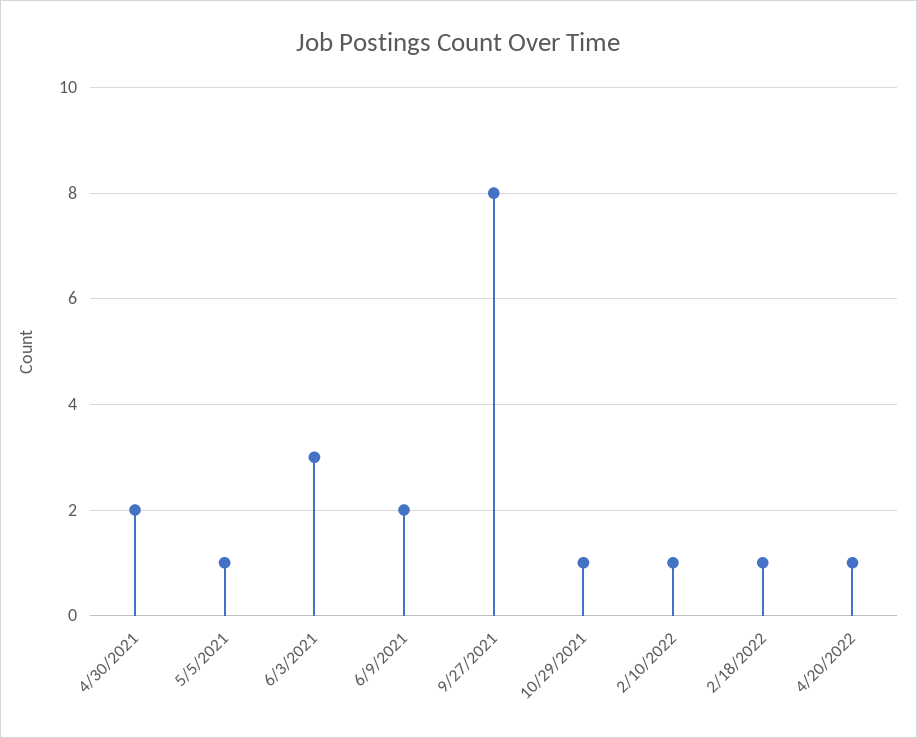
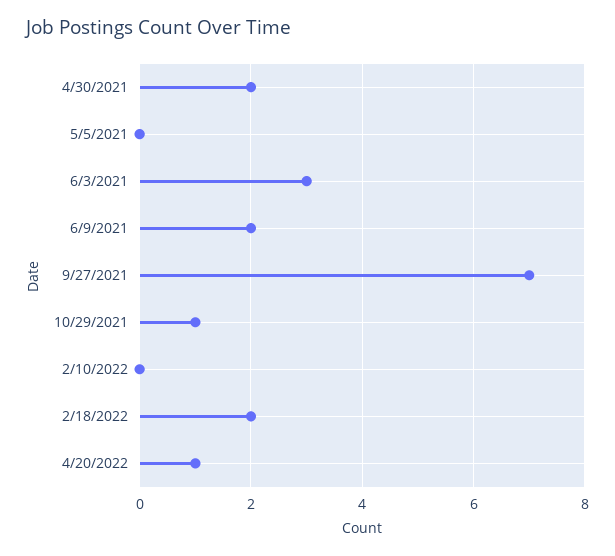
  {
    "4/30/2021": 2,
-   "5/5/2021": 1,
+   "5/5/2021": 0,
    "6/3/2021": 3,
    "6/9/2021": 2,
-   "9/27/2021": 8,
+   "9/27/2021": 7,
    "10/29/2021": 1,
-   "2/10/2022": 1,
+   "2/10/2022": 0,
-   "2/18/2022": 1,
+   "2/18/2022": 2,
    "4/20/2022": 1
  }

